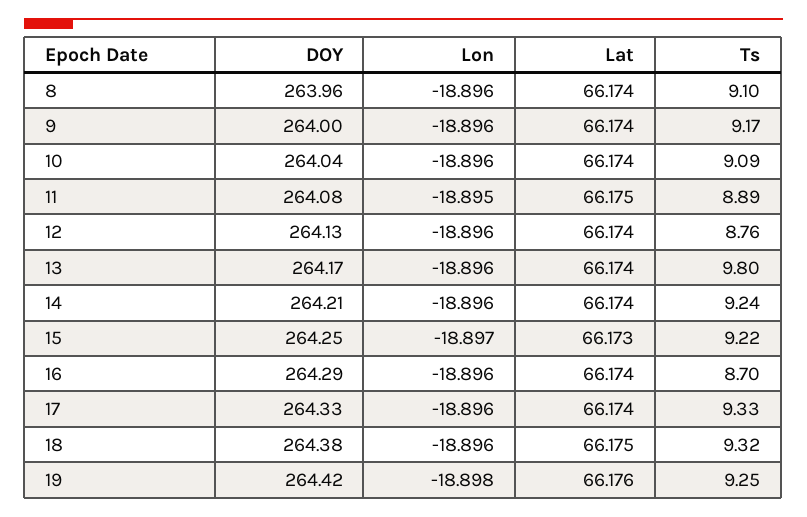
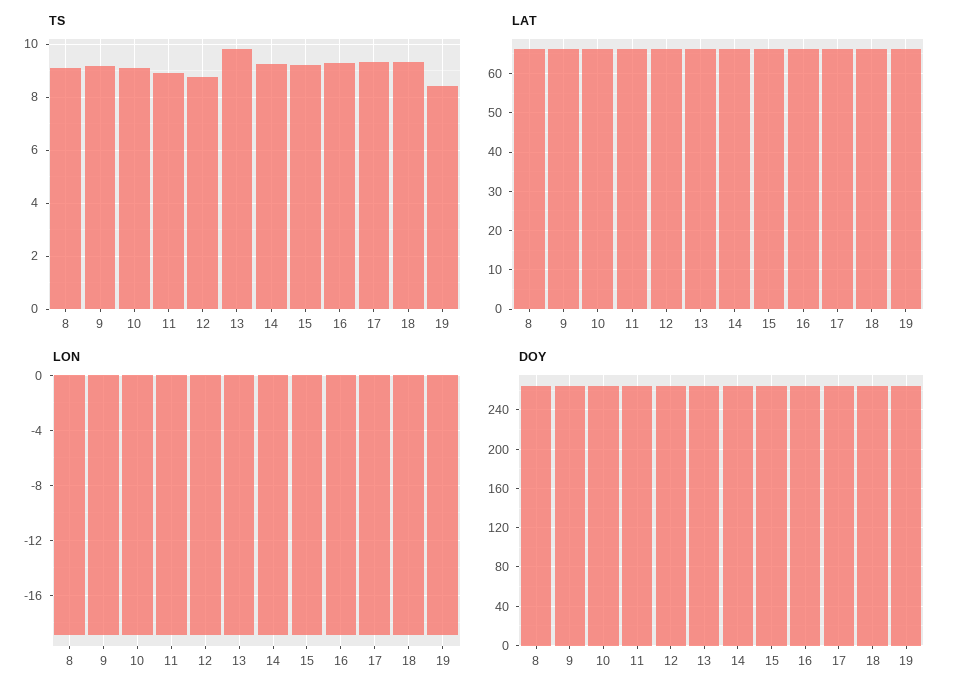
  {
    "DOY": {
      "8": 263.96,
      "9": 264,
      "10": 264.04,
      "11": 264.08,
      "12": 264.13,
      "13": 264.17,
      "14": 264.21,
      "15": 264.25,
      "16": 264.29,
      "17": 264.33,
      "18": 264.38,
      "19": 264.42
    },
    "Lon": {
      "8": -18.896,
      "9": -18.896,
      "10": -18.896,
      "11": -18.895,
      "12": -18.896,
      "13": -18.896,
      "14": -18.896,
      "15": -18.897,
      "16": -18.896,
      "17": -18.896,
      "18": -18.896,
      "19": -18.898
    },
    "Lat": {
      "8": 66.174,
      "9": 66.174,
      "10": 66.174,
      "11": 66.175,
      "12": 66.174,
      "13": 66.174,
      "14": 66.174,
      "15": 66.173,
      "16": 66.174,
      "17": 66.174,
      "18": 66.175,
      "19": 66.176
    },
    "Ts": {
      "8": 9.1,
      "9": 9.17,
      "10": 9.09,
      "11": 8.89,
      "12": 8.76,
      "13": 9.8,
      "14": 9.24,
      "15": 9.22,
-     "16": 8.7,
+     "16": 9.25,
      "17": 9.33,
      "18": 9.32,
-     "19": 9.25
+     "19": 8.5
    }
  }

